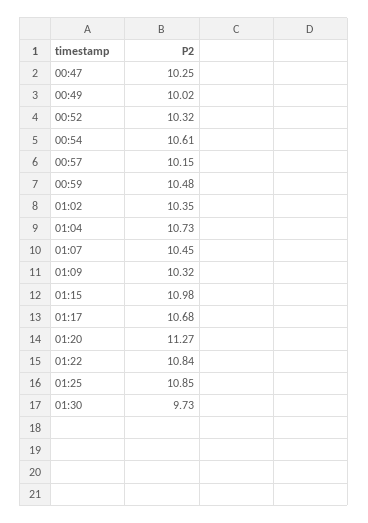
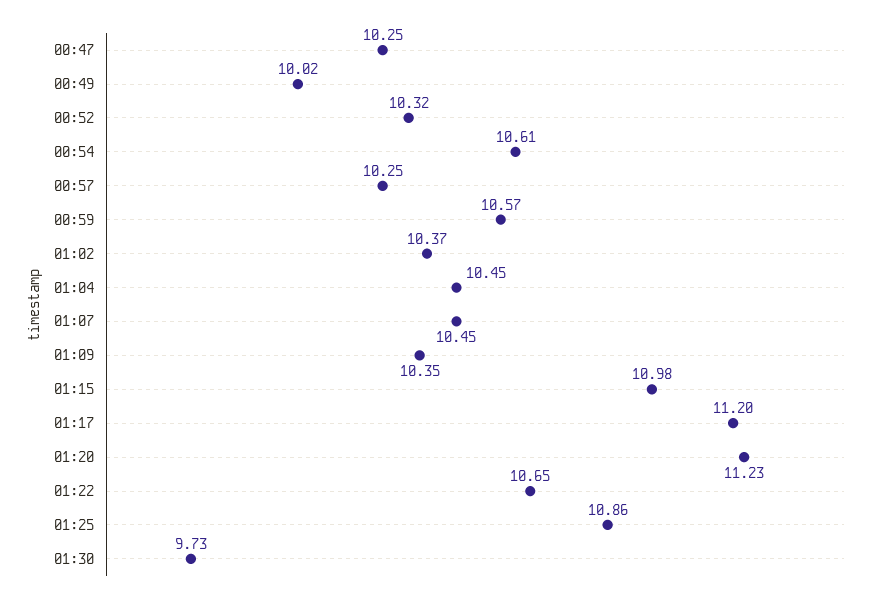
  {
    "00:47": 10.25,
    "00:49": 10.02,
    "00:52": 10.32,
    "00:54": 10.61,
-   "00:57": 10.15,
+   "00:57": 10.25,
-   "00:59": 10.48,
+   "00:59": 10.57,
-   "01:02": 10.35,
+   "01:02": 10.37,
-   "01:04": 10.73,
+   "01:04": 10.45,
    "01:07": 10.45,
-   "01:09": 10.32,
+   "01:09": 10.35,
    "01:15": 10.98,
-   "01:17": 10.68,
+   "01:17": 11.2,
-   "01:20": 11.27,
+   "01:20": 11.23,
-   "01:22": 10.84,
+   "01:22": 10.65,
-   "01:25": 10.85,
+   "01:25": 10.86,
    "01:30": 9.73
  }

